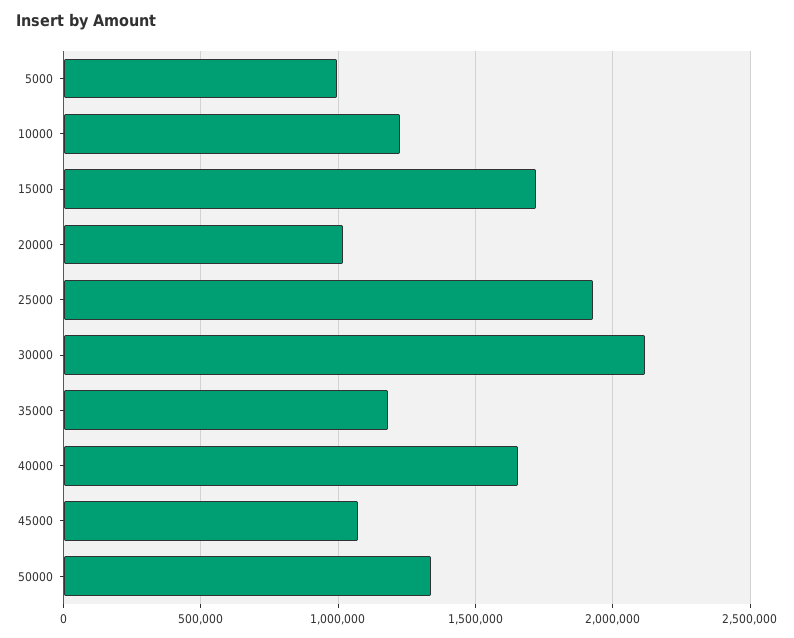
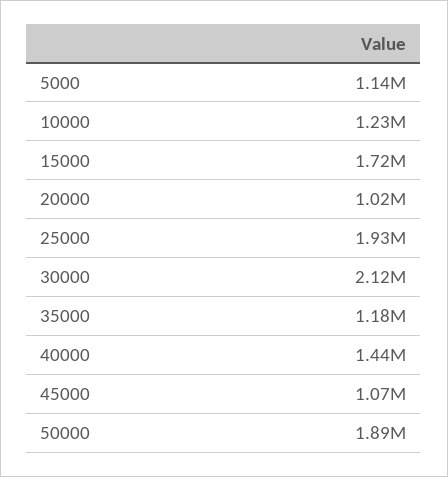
  {
-   "5000": 1000000,
+   "5000": 1140000,
    "10000": 1230000,
    "15000": 1720000,
    "20000": 1020000,
    "25000": 1930000,
    "30000": 2120000,
    "35000": 1180000,
-   "40000": 1650000,
+   "40000": 1440000,
    "45000": 1070000,
-   "50000": 1350000
+   "50000": 1890000
  }

